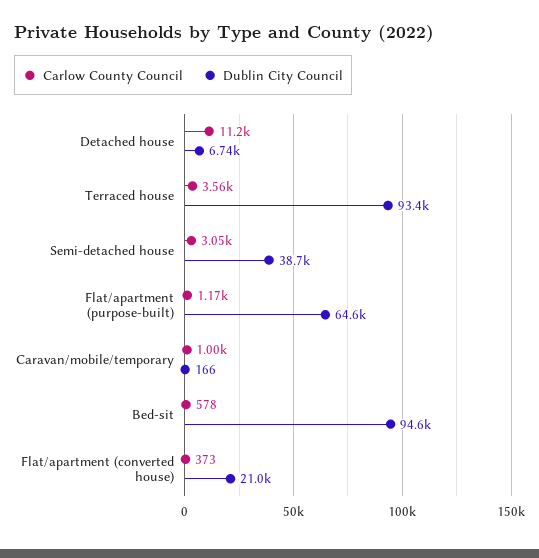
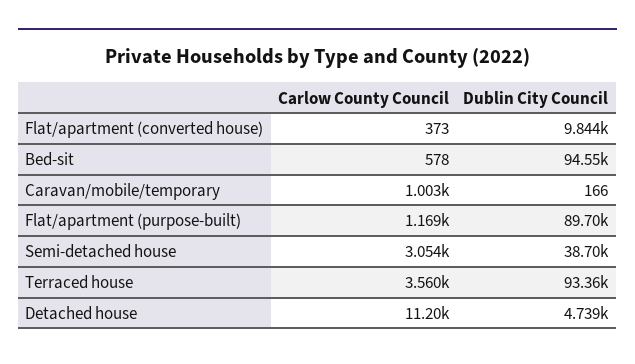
  {
    "Carlow County Council": {
      "Detached house": 11200,
      "Terraced house": 3560,
      "Semi-detached house": 3054,
      "Flat/apartment (purpose-built)": 1169,
      "Caravan/mobile/temporary": 1003,
      "Bed-sit": 578,
      "Flat/apartment (converted house)": 373
    },
    "Dublin City Council": {
-     "Detached house": 6740,
+     "Detached house": 4739,
      "Terraced house": 93360,
      "Semi-detached house": 38700,
-     "Flat/apartment (purpose-built)": 64600,
+     "Flat/apartment (purpose-built)": 89700,
      "Caravan/mobile/temporary": 166,
      "Bed-sit": 94550,
-     "Flat/apartment (converted house)": 21000
+     "Flat/apartment (converted house)": 9844
    }
  }

